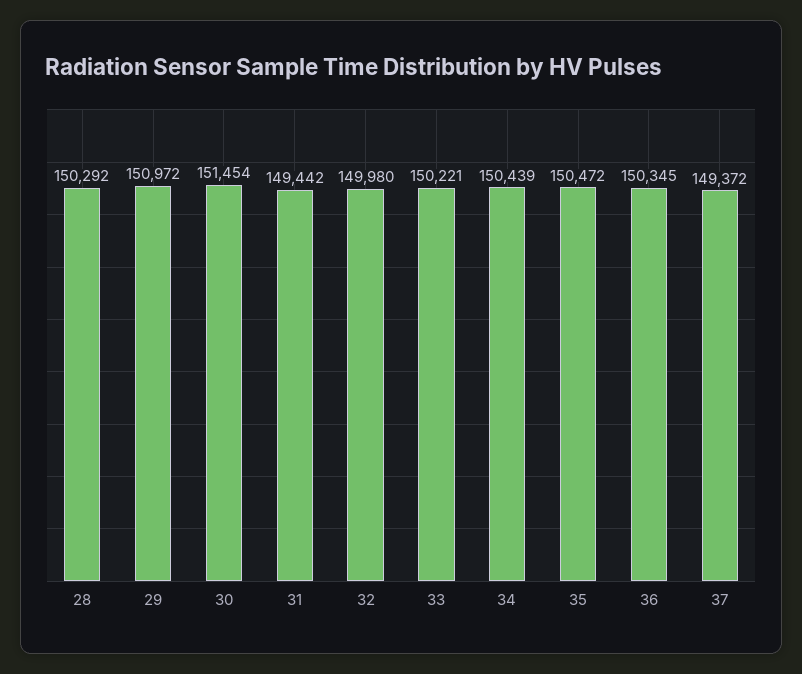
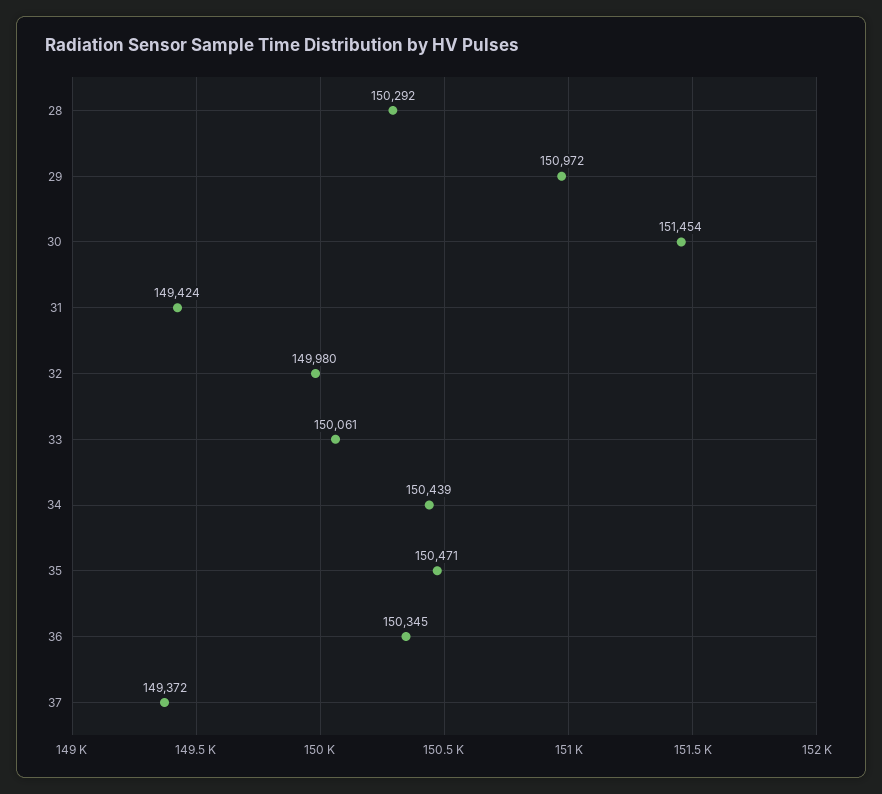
  {
    "28": 150292,
    "29": 150972,
    "30": 151454,
-   "31": 149442,
+   "31": 149424,
    "32": 149980,
-   "33": 150221,
+   "33": 150061,
    "34": 150439,
-   "35": 150472,
+   "35": 150471,
    "36": 150345,
    "37": 149372
  }

